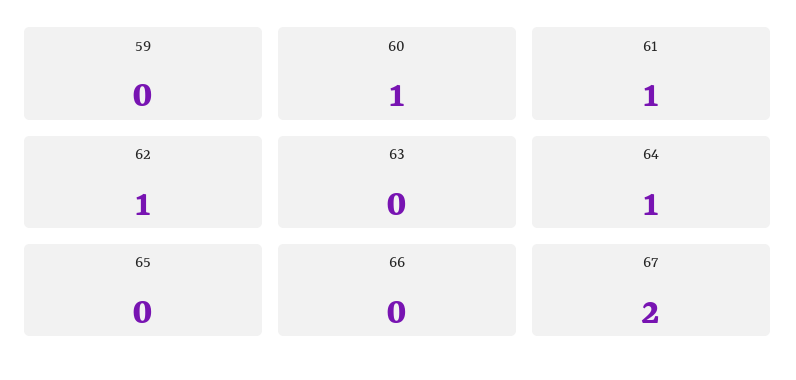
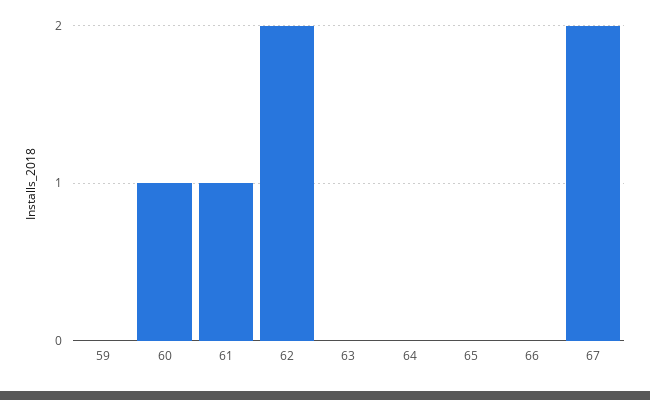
  {
    "59": 0,
    "60": 1,
    "61": 1,
-   "62": 1,
+   "62": 2,
    "63": 0,
-   "64": 1,
+   "64": 0,
    "65": 0,
    "66": 0,
    "67": 2
  }

